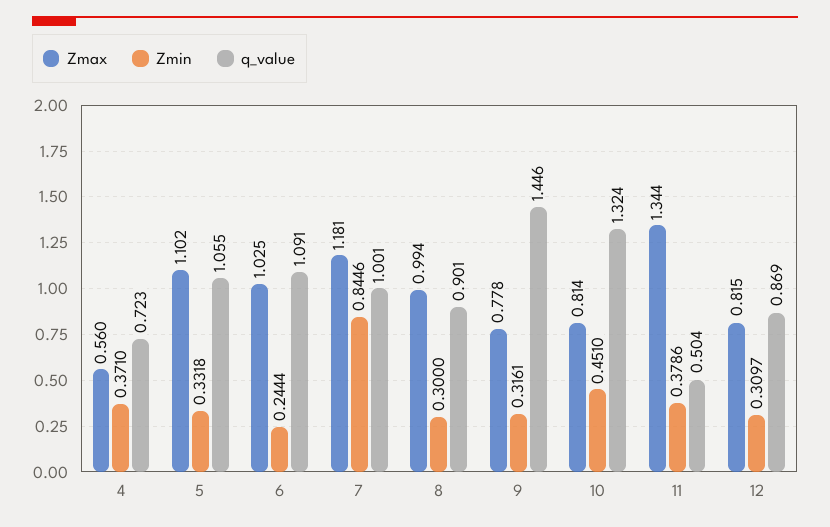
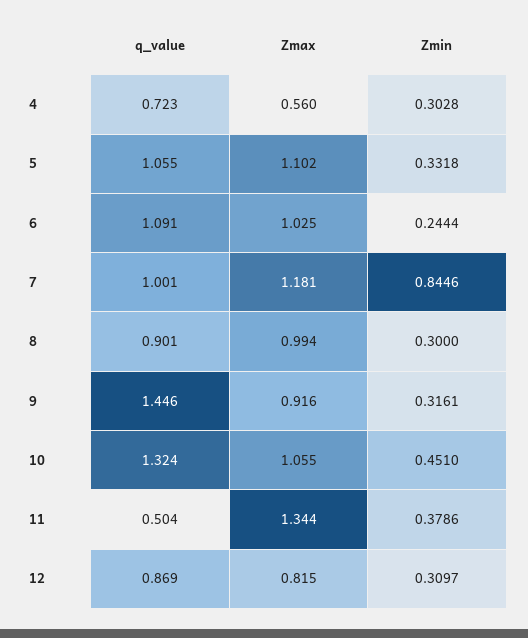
  {
    "Zmax": {
      "4": 0.56,
      "5": 1.102,
      "6": 1.025,
      "7": 1.181,
      "8": 0.994,
-     "9": 0.778,
+     "9": 0.916,
-     "10": 0.814,
+     "10": 1.055,
      "11": 1.344,
      "12": 0.815
    },
    "Zmin": {
-     "4": 0.371,
+     "4": 0.3028,
      "5": 0.3318,
      "6": 0.2444,
      "7": 0.8446,
      "8": 0.3,
      "9": 0.3161,
      "10": 0.451,
      "11": 0.3786,
      "12": 0.3097
    },
    "q_value": {
      "4": 0.723,
      "5": 1.055,
      "6": 1.091,
      "7": 1.001,
      "8": 0.901,
      "9": 1.446,
      "10": 1.324,
      "11": 0.504,
      "12": 0.869
    }
  }

